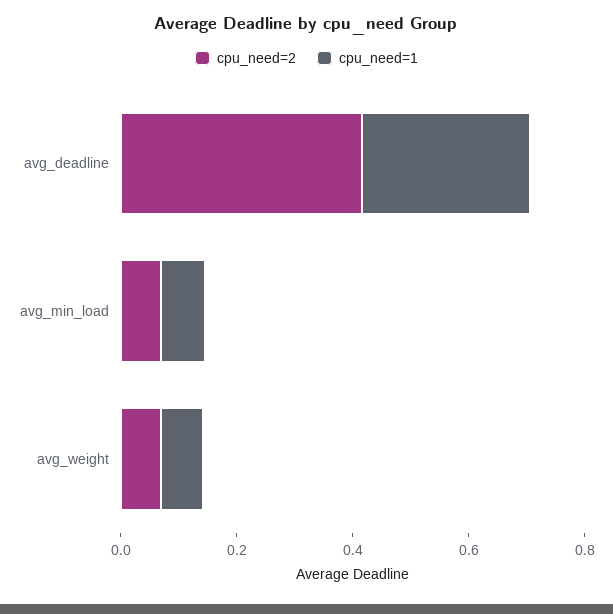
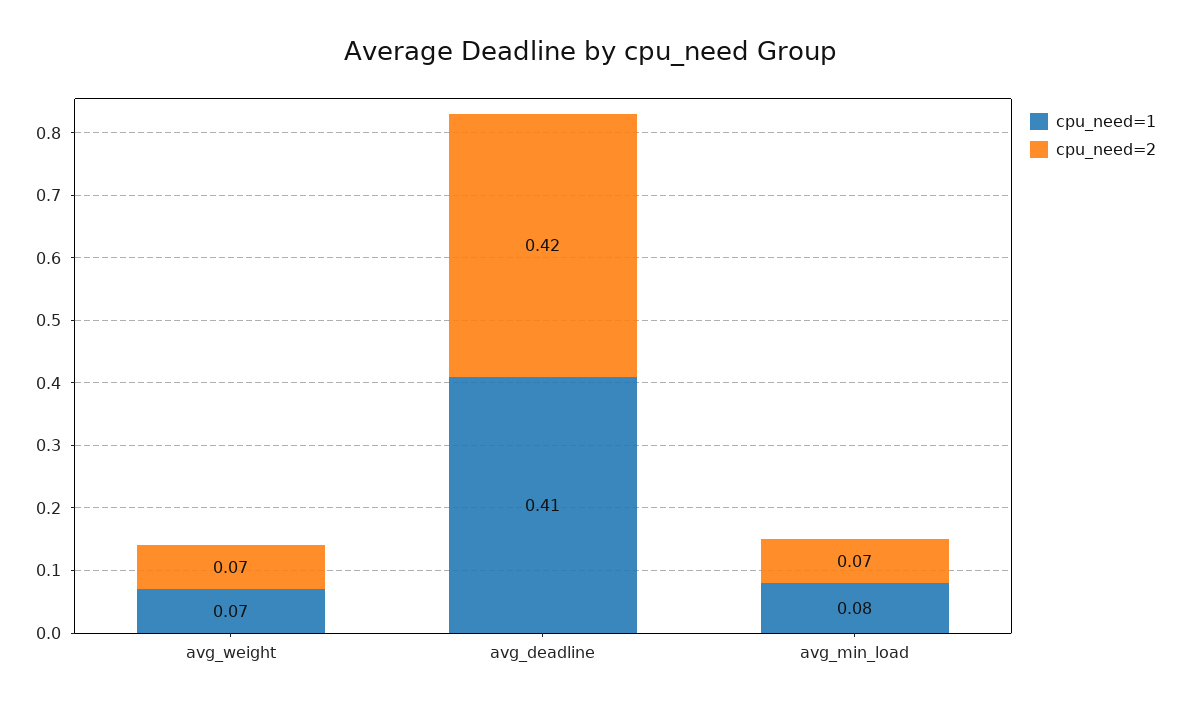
  {
    "cpu_need=2": {
      "avg_deadline": 0.42,
      "avg_min_load": 0.07,
      "avg_weight": 0.07
    },
    "cpu_need=1": {
-     "avg_deadline": 0.3,
+     "avg_deadline": 0.41,
      "avg_min_load": 0.08,
      "avg_weight": 0.07
    }
  }

